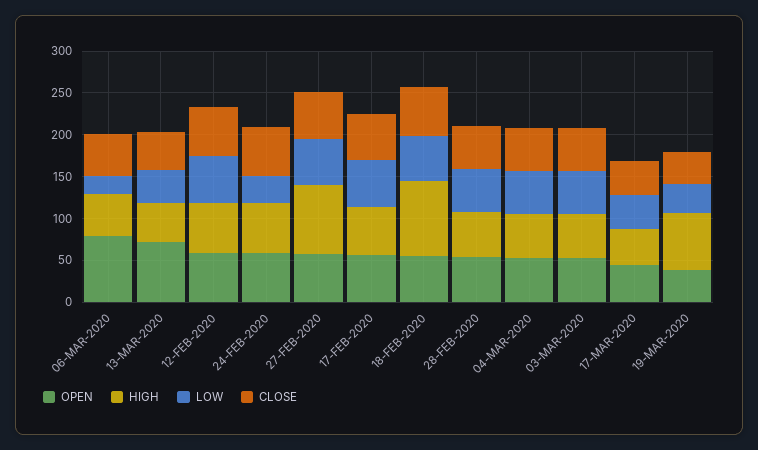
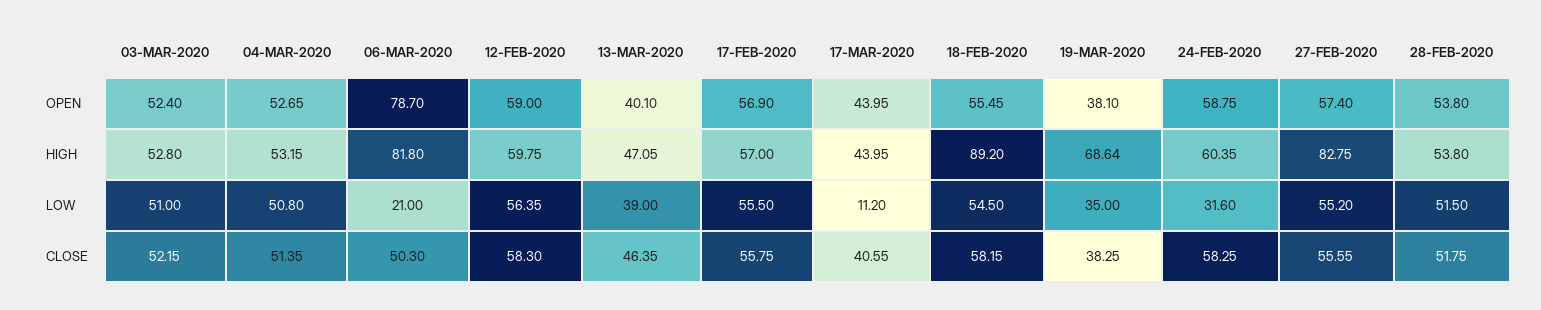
  {
    "OPEN": {
      "06-MAR-2020": 78.7,
-     "13-MAR-2020": 70,
+     "13-MAR-2020": 40.1,
      "12-FEB-2020": 59,
      "24-FEB-2020": 58.75,
      "27-FEB-2020": 57.4,
      "17-FEB-2020": 56.9,
      "18-FEB-2020": 55.45,
      "28-FEB-2020": 53.8,
      "04-MAR-2020": 52.65,
      "03-MAR-2020": 52.4,
      "17-MAR-2020": 43.95,
      "19-MAR-2020": 38.1
    },
    "HIGH": {
-     "06-MAR-2020": 50,
+     "06-MAR-2020": 81.8,
      "13-MAR-2020": 47.05,
      "12-FEB-2020": 59.75,
      "24-FEB-2020": 60.35,
      "27-FEB-2020": 82.75,
      "17-FEB-2020": 57,
      "18-FEB-2020": 89.2,
      "28-FEB-2020": 53.8,
      "04-MAR-2020": 53.15,
      "03-MAR-2020": 52.8,
      "17-MAR-2020": 43.95,
      "19-MAR-2020": 68.64
    },
    "LOW": {
      "06-MAR-2020": 21,
      "13-MAR-2020": 39,
      "12-FEB-2020": 56.35,
      "24-FEB-2020": 31.6,
      "27-FEB-2020": 55.2,
      "17-FEB-2020": 55.5,
      "18-FEB-2020": 54.5,
      "28-FEB-2020": 51.5,
      "04-MAR-2020": 50.8,
      "03-MAR-2020": 51,
-     "17-MAR-2020": 40,
+     "17-MAR-2020": 11.2,
      "19-MAR-2020": 35
    },
    "CLOSE": {
      "06-MAR-2020": 50.3,
      "13-MAR-2020": 46.35,
      "12-FEB-2020": 58.3,
      "24-FEB-2020": 58.25,
      "27-FEB-2020": 55.55,
      "17-FEB-2020": 55.75,
      "18-FEB-2020": 58.15,
      "28-FEB-2020": 51.75,
      "04-MAR-2020": 51.35,
      "03-MAR-2020": 52.15,
      "17-MAR-2020": 40.55,
      "19-MAR-2020": 38.25
    }
  }

